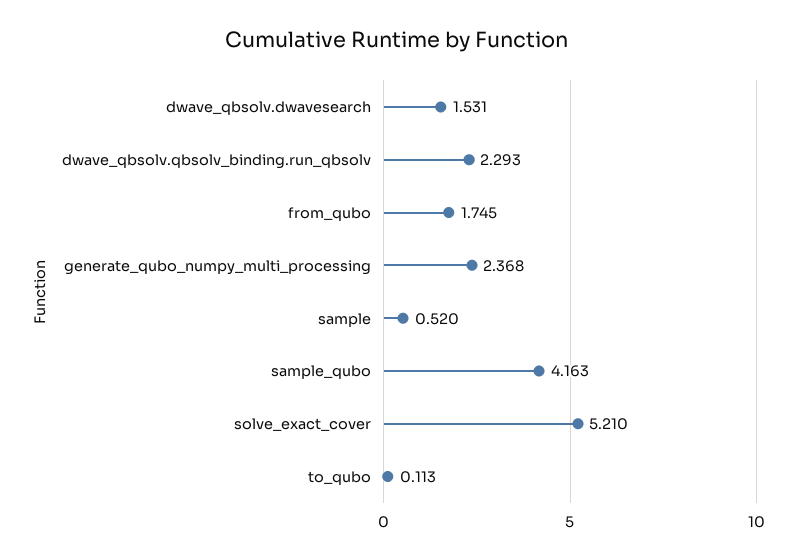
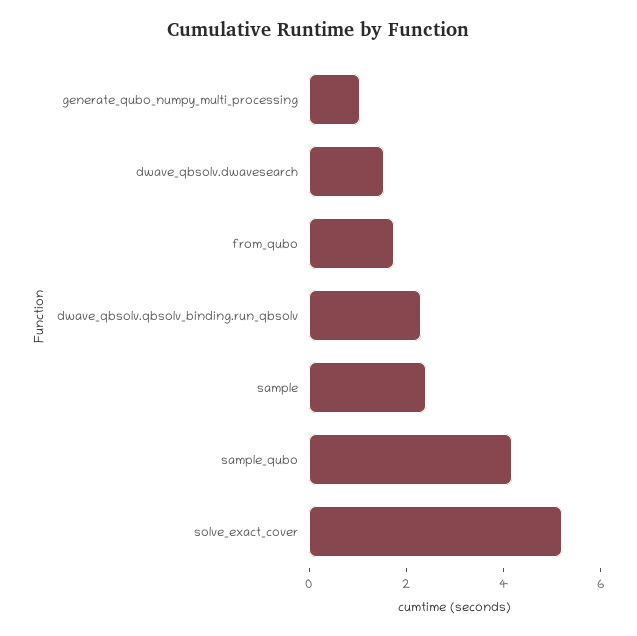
  {
    "dwave_qbsolv.dwavesearch": 1.531,
    "dwave_qbsolv.qbsolv_binding.run_qbsolv": 2.293,
    "from_qubo": 1.745,
-   "generate_qubo_numpy_multi_processing": 2.368,
+   "generate_qubo_numpy_multi_processing": 1,
-   "sample": 0.52,
+   "sample": 2.5,
    "sample_qubo": 4.163,
-   "solve_exact_cover": 5.21,
+   "solve_exact_cover": 5.21
-   "to_qubo": 0.113
  }

